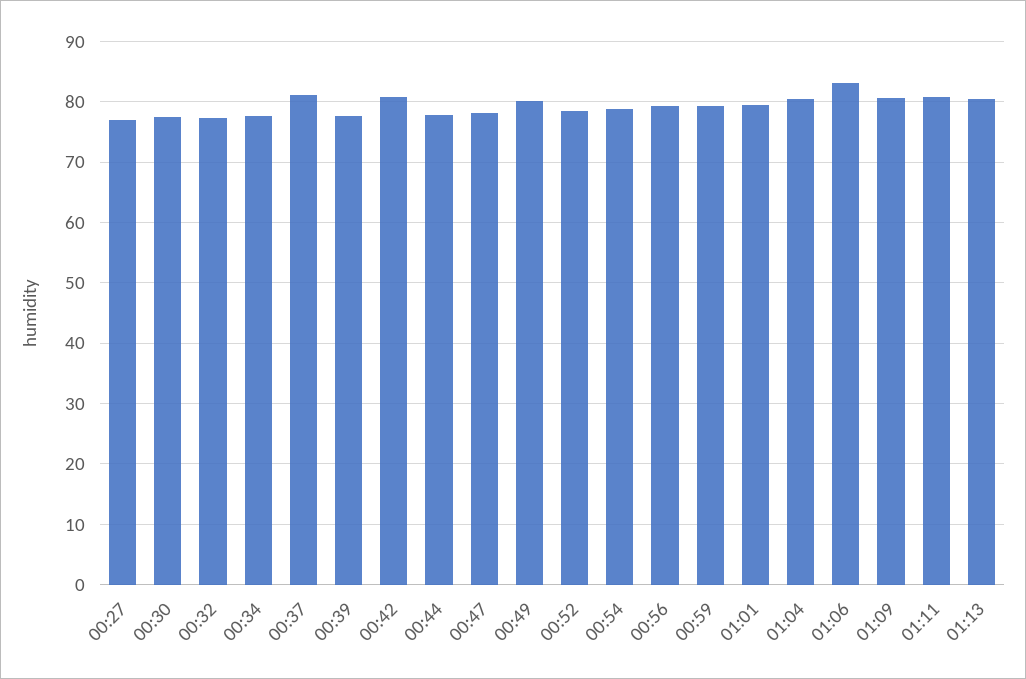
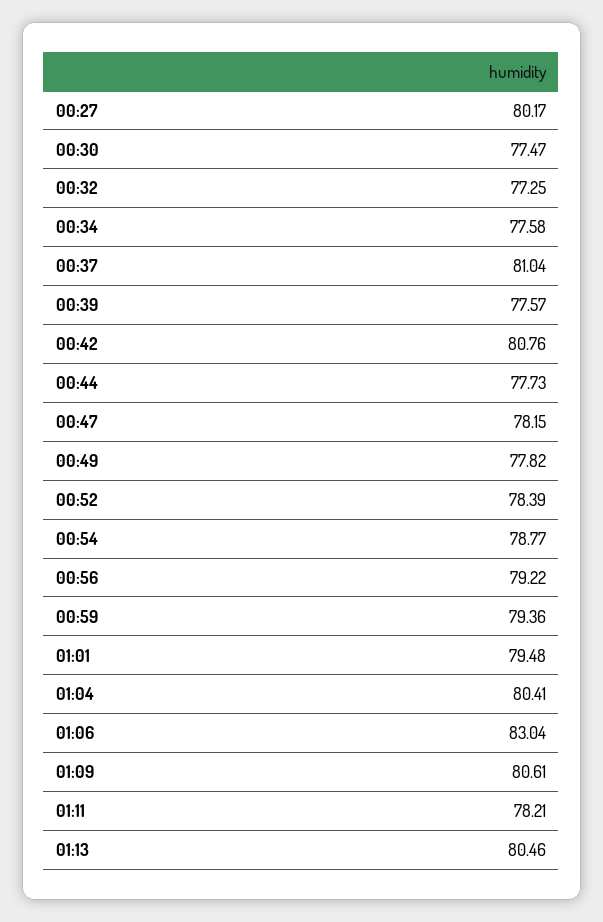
  {
-   "00:27": 77,
+   "00:27": 80.17,
    "00:30": 77.47,
    "00:32": 77.25,
    "00:34": 77.58,
    "00:37": 81.04,
    "00:39": 77.57,
    "00:42": 80.76,
    "00:44": 77.73,
    "00:47": 78.15,
-   "00:49": 80,
+   "00:49": 77.82,
    "00:52": 78.39,
    "00:54": 78.77,
    "00:56": 79.22,
    "00:59": 79.36,
    "01:01": 79.48,
    "01:04": 80.41,
    "01:06": 83.04,
    "01:09": 80.61,
-   "01:11": 81,
+   "01:11": 78.21,
    "01:13": 80.46
  }

